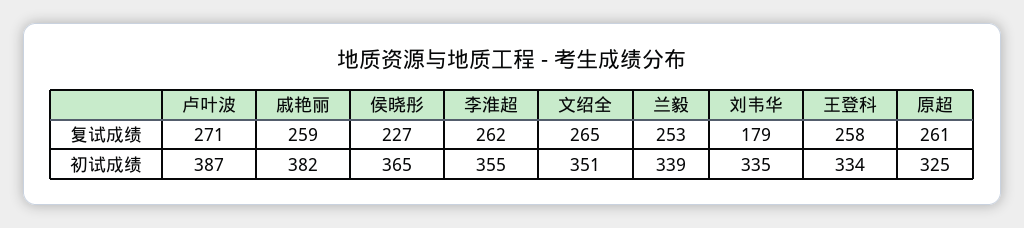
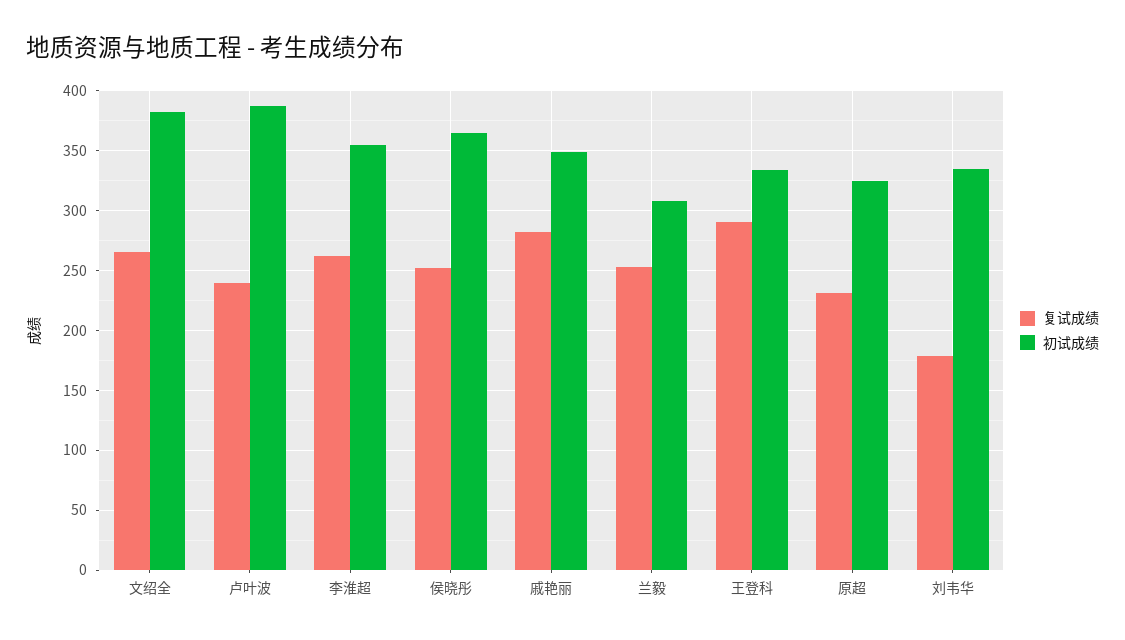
  {
    "复试成绩": {
-     "卢叶波": 271,
+     "卢叶波": 240,
-     "戚艳丽": 259,
+     "戚艳丽": 280,
-     "侯晓彤": 227,
+     "侯晓彤": 250,
      "李淮超": 262,
      "文绍全": 265,
      "兰毅": 253,
      "刘韦华": 179,
-     "王登科": 258,
+     "王登科": 290,
-     "原超": 261
+     "原超": 230
    },
    "初试成绩": {
      "卢叶波": 387,
-     "戚艳丽": 382,
+     "戚艳丽": 350,
      "侯晓彤": 365,
      "李淮超": 355,
-     "文绍全": 351,
+     "文绍全": 380,
-     "兰毅": 339,
+     "兰毅": 310,
      "刘韦华": 335,
      "王登科": 334,
      "原超": 325
    }
  }

